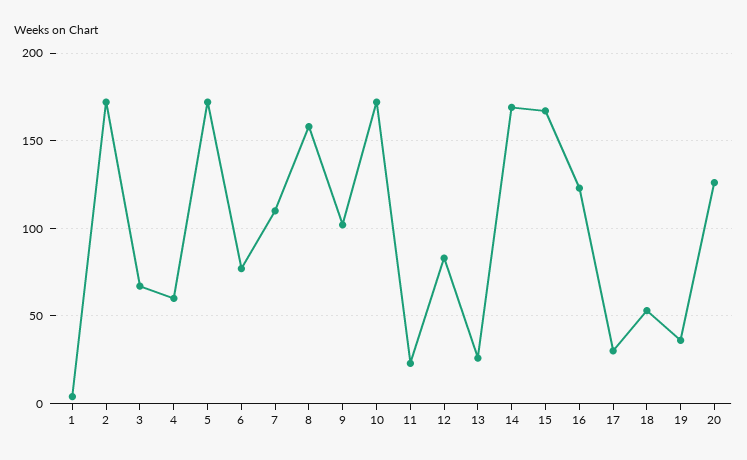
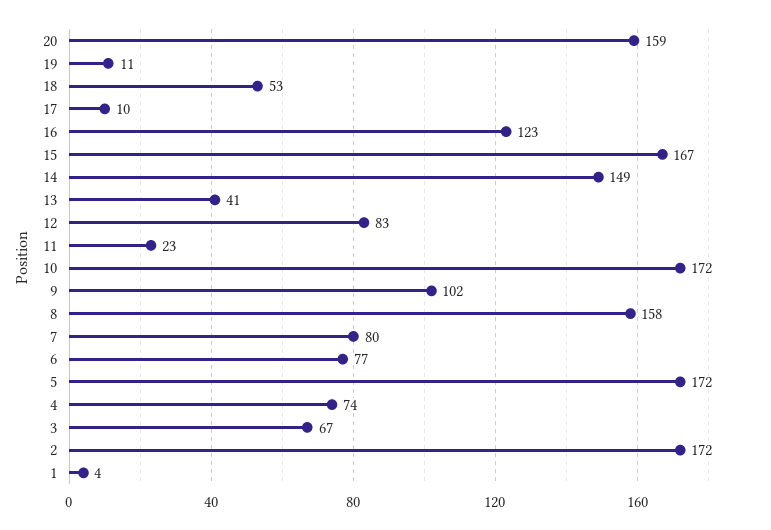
  {
    "1": 4,
    "2": 172,
    "3": 67,
-   "4": 60,
+   "4": 74,
    "5": 172,
    "6": 77,
-   "7": 110,
+   "7": 80,
    "8": 158,
    "9": 102,
    "10": 172,
    "11": 23,
    "12": 83,
-   "13": 25,
+   "13": 41,
-   "14": 170,
+   "14": 149,
    "15": 167,
    "16": 123,
-   "17": 30,
+   "17": 10,
    "18": 53,
-   "19": 35,
+   "19": 11,
-   "20": 125
+   "20": 159
  }

